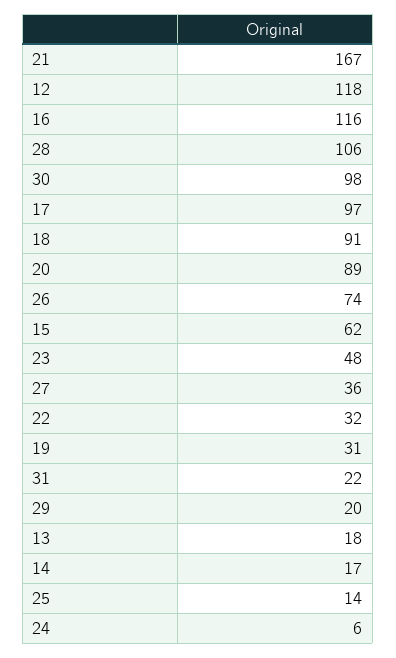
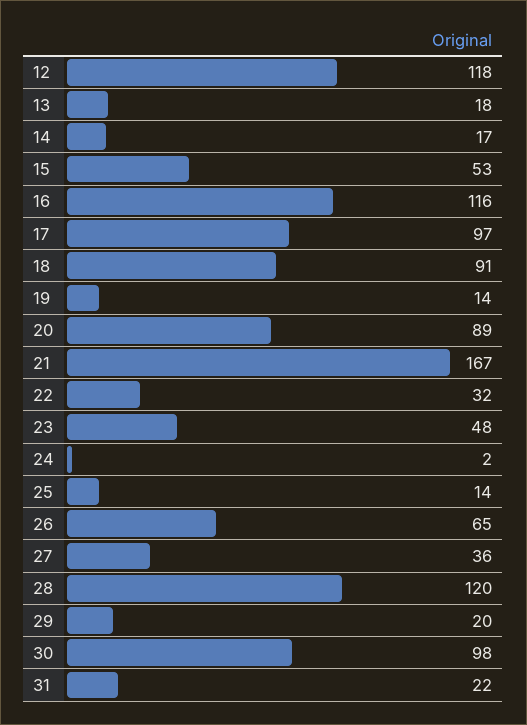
  {
    "21": 167,
    "12": 118,
    "16": 116,
-   "28": 106,
+   "28": 120,
    "30": 98,
    "17": 97,
    "18": 91,
    "20": 89,
-   "26": 74,
+   "26": 65,
-   "15": 62,
+   "15": 53,
    "23": 48,
    "27": 36,
    "22": 32,
-   "19": 31,
+   "19": 14,
    "31": 22,
    "29": 20,
    "13": 18,
    "14": 17,
    "25": 14,
-   "24": 6
+   "24": 2
  }

